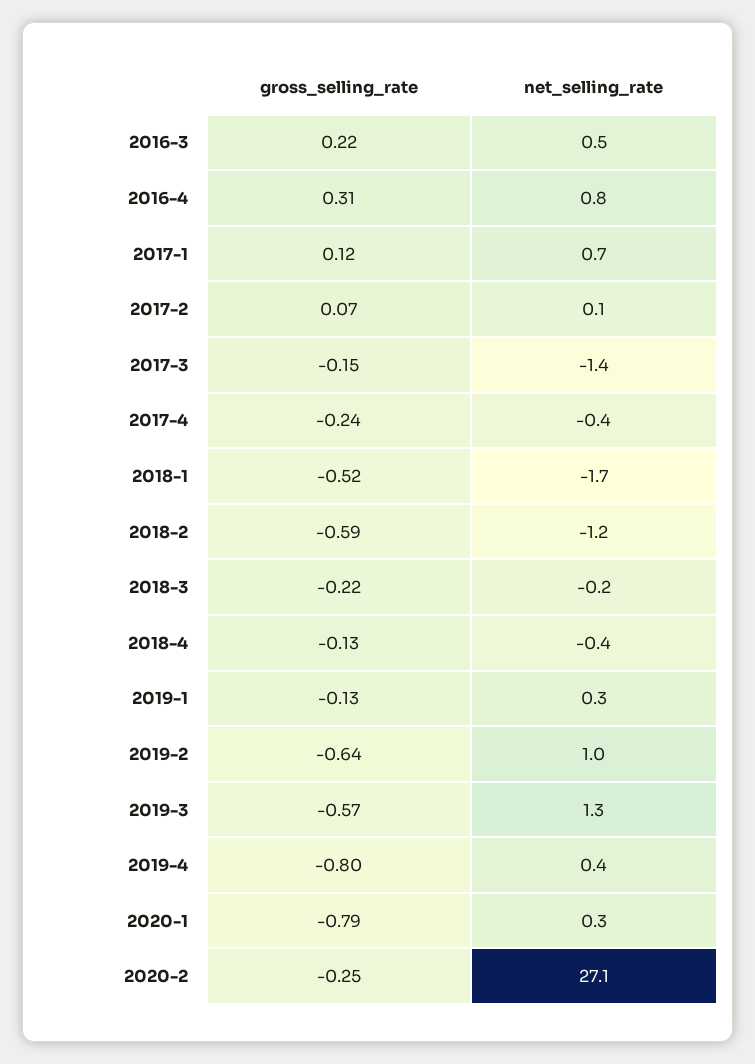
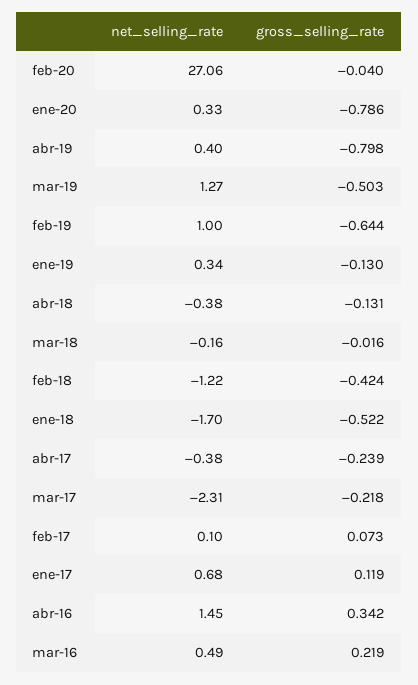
  {
    "gross_selling_rate": {
      "2016-3": 0.219,
-     "2016-4": 0.31,
+     "2016-4": 0.342,
      "2017-1": 0.119,
      "2017-2": 0.073,
-     "2017-3": -0.15,
+     "2017-3": -0.218,
      "2017-4": -0.239,
      "2018-1": -0.522,
-     "2018-2": -0.59,
+     "2018-2": -0.424,
-     "2018-3": -0.22,
+     "2018-3": -0.016,
      "2018-4": -0.131,
      "2019-1": -0.13,
      "2019-2": -0.644,
-     "2019-3": -0.57,
+     "2019-3": -0.503,
      "2019-4": -0.798,
      "2020-1": -0.786,
-     "2020-2": -0.25
+     "2020-2": -0.04
    },
    "net_selling_rate": {
      "2016-3": 0.49,
-     "2016-4": 0.8,
+     "2016-4": 1.45,
      "2017-1": 0.68,
      "2017-2": 0.1,
-     "2017-3": -1.4,
+     "2017-3": -2.31,
      "2017-4": -0.38,
      "2018-1": -1.7,
      "2018-2": -1.22,
      "2018-3": -0.16,
      "2018-4": -0.38,
      "2019-1": 0.34,
      "2019-2": 1,
      "2019-3": 1.27,
      "2019-4": 0.4,
      "2020-1": 0.33,
      "2020-2": 27.06
    }
  }

